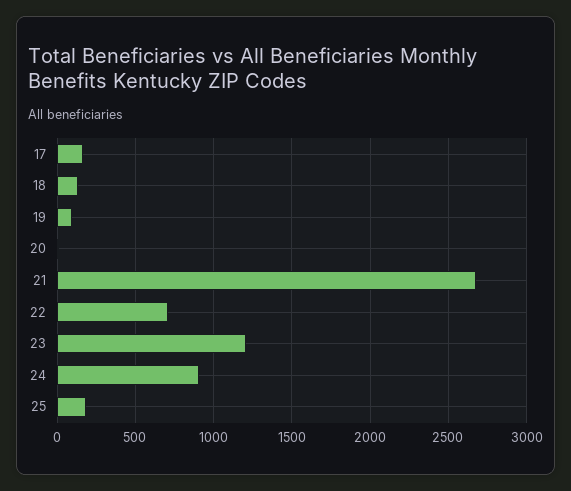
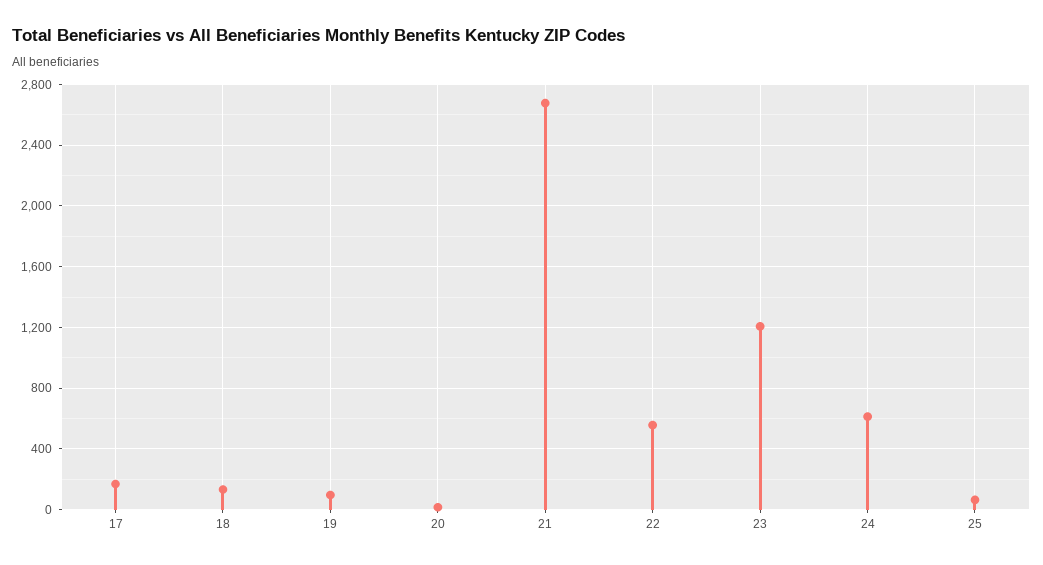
  {
    "17": 150,
    "18": 150,
    "19": 100,
    "20": 0,
    "21": 2700,
-   "22": 700,
+   "22": 550,
    "23": 1200,
-   "24": 900,
+   "24": 600,
-   "25": 200
+   "25": 50
  }

